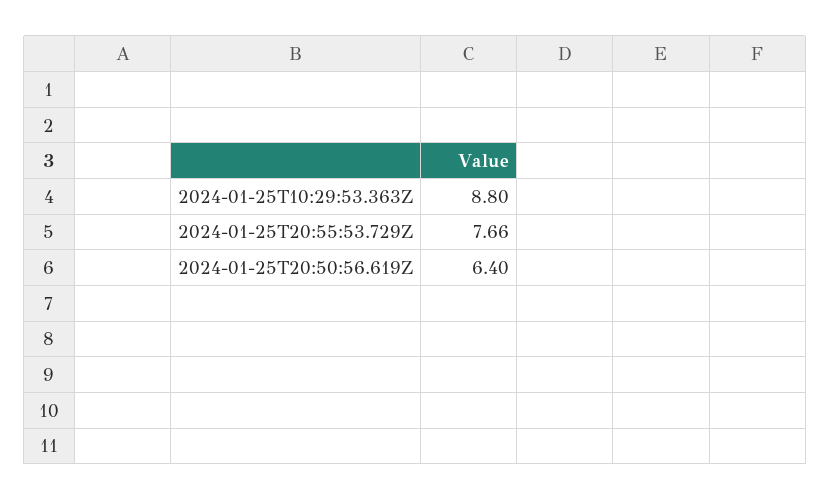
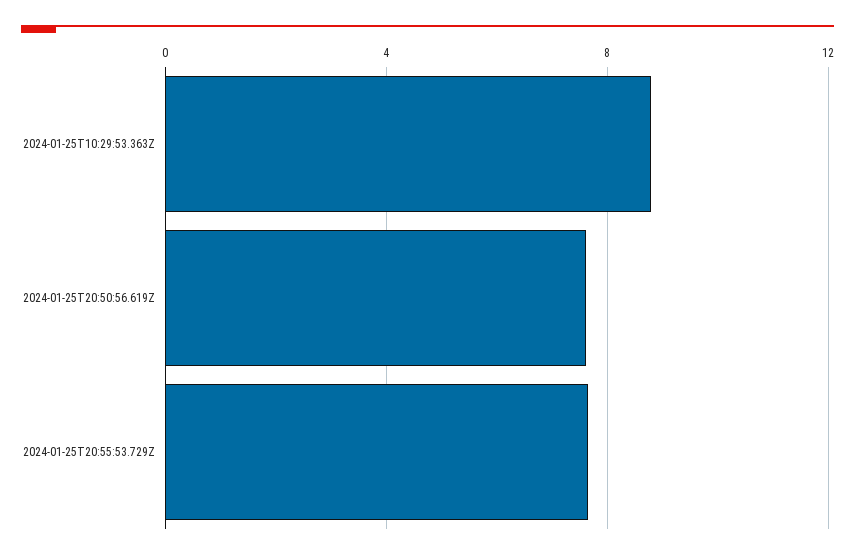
  {
    "2024-01-25T10:29:53.363Z": 8.8,
    "2024-01-25T20:55:53.729Z": 7.66,
-   "2024-01-25T20:50:56.619Z": 6.4
+   "2024-01-25T20:50:56.619Z": 7.5
  }

